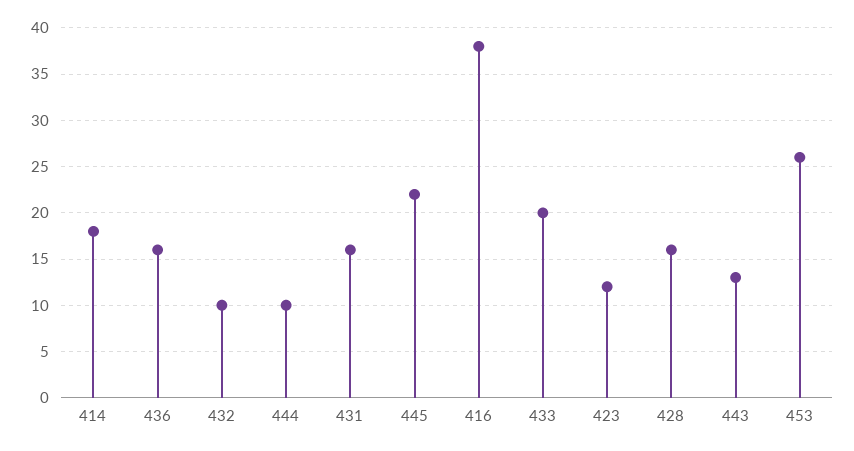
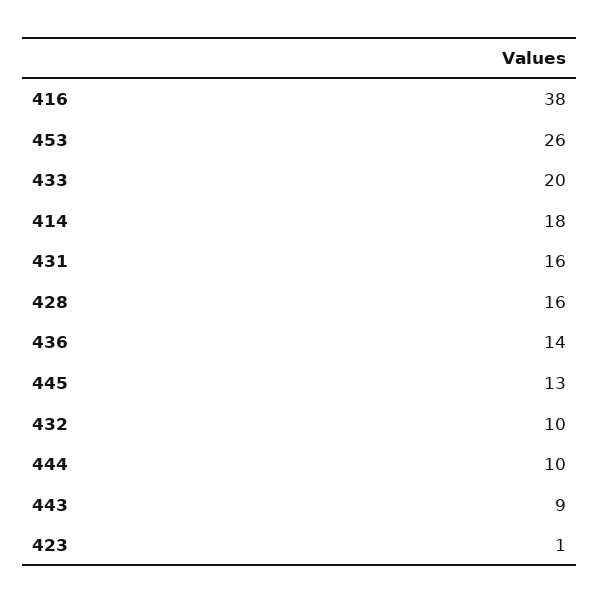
  {
    "414": 18,
-   "436": 16,
+   "436": 14,
    "432": 10,
    "444": 10,
    "431": 16,
-   "445": 22,
+   "445": 13,
    "416": 38,
    "433": 20,
-   "423": 12,
+   "423": 1,
    "428": 16,
-   "443": 13,
+   "443": 9,
    "453": 26
  }

